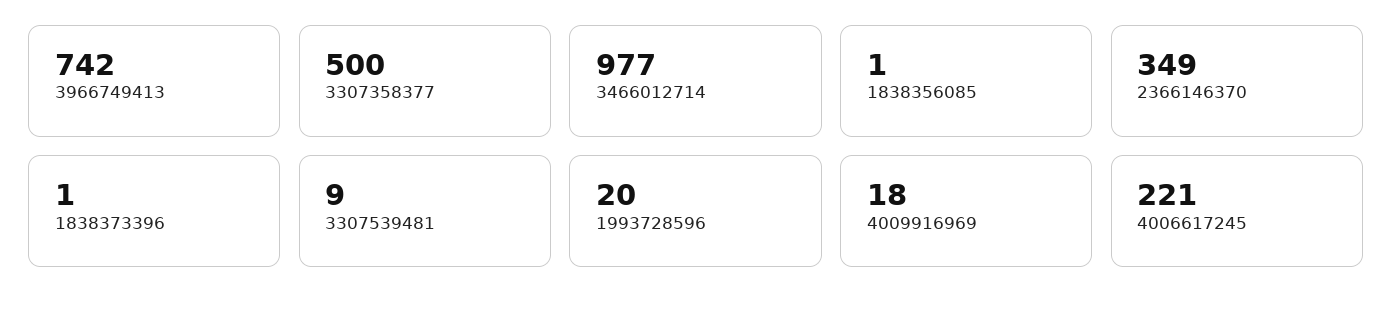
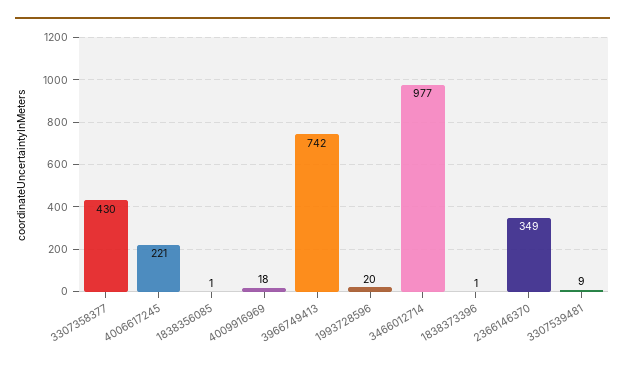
  {
    "3966749413": 742,
-   "3307358377": 500,
+   "3307358377": 430,
    "3466012714": 977,
    "1838356085": 1,
    "2366146370": 349,
    "1838373396": 1,
    "3307539481": 9,
    "1993728596": 20,
    "4009916969": 18,
    "4006617245": 221
  }

